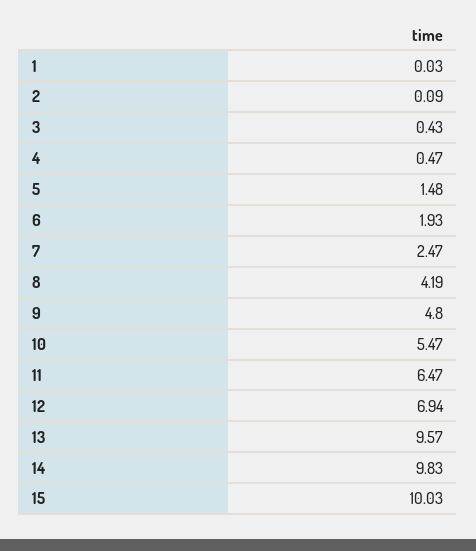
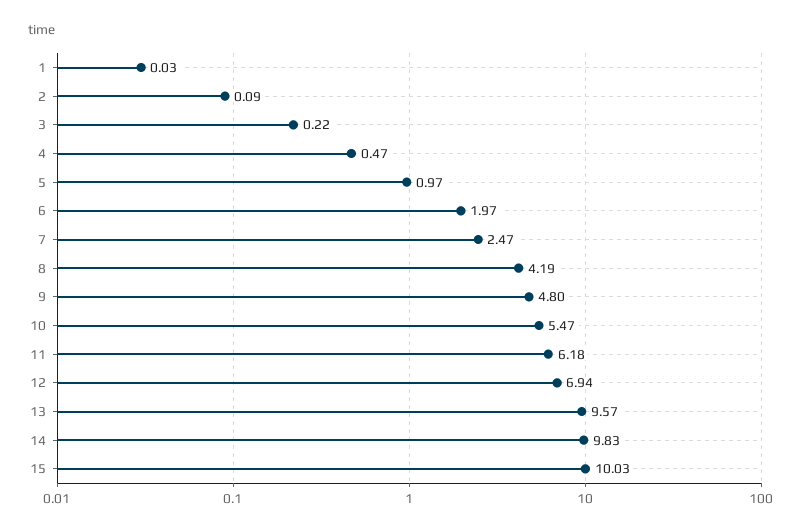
  {
    "1": 0.03,
    "2": 0.09,
-   "3": 0.43,
+   "3": 0.22,
    "4": 0.47,
-   "5": 1.48,
+   "5": 0.97,
-   "6": 1.93,
+   "6": 1.97,
    "7": 2.47,
    "8": 4.19,
    "9": 4.8,
    "10": 5.47,
-   "11": 6.47,
+   "11": 6.18,
    "12": 6.94,
    "13": 9.57,
    "14": 9.83,
    "15": 10.03
  }

